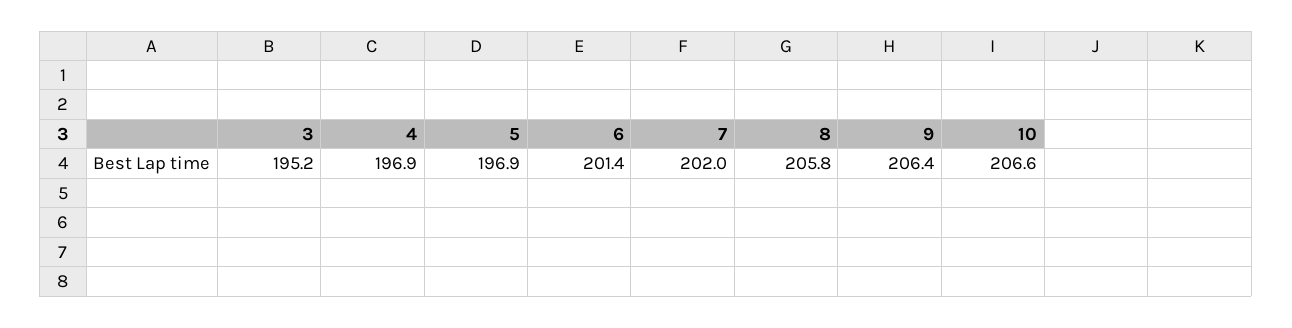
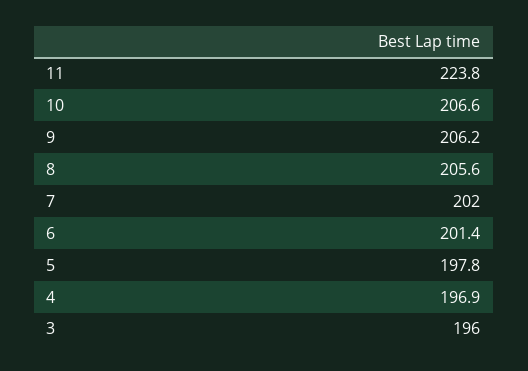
  {
-   "3": 195.2,
+   "3": 196,
    "4": 196.9,
-   "5": 196.9,
+   "5": 197.8,
    "6": 201.4,
    "7": 202,
-   "8": 205.8,
+   "8": 205.6,
-   "9": 206.4,
+   "9": 206.2,
-   "10": 206.6
+   "10": 206.6,
+   "11": 223.8
  }

